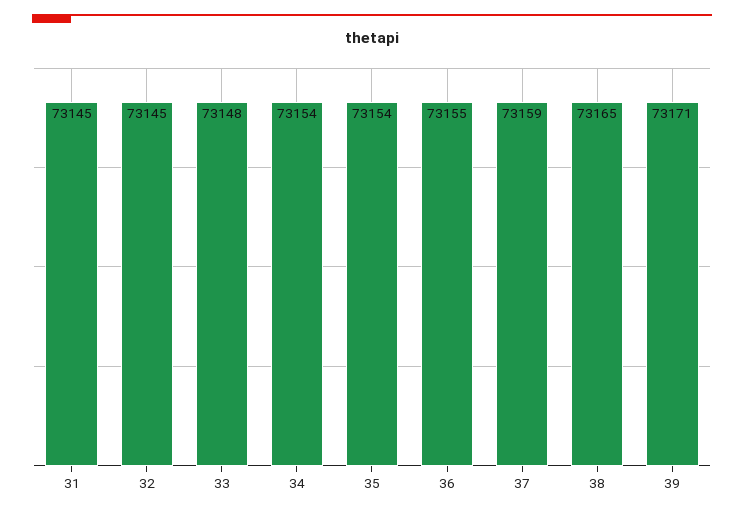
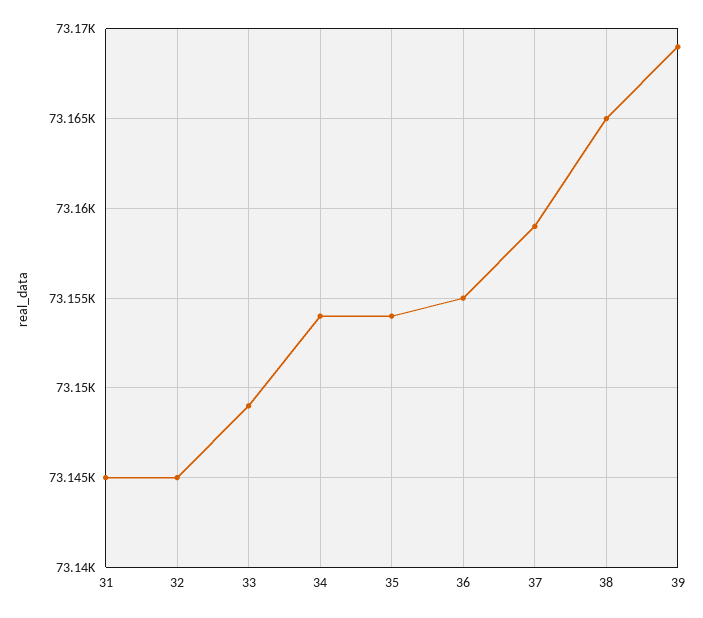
  {
    "31": 73145,
    "32": 73145,
-   "33": 73148,
+   "33": 73149,
    "34": 73154,
    "35": 73154,
    "36": 73155,
    "37": 73159,
    "38": 73165,
-   "39": 73171
+   "39": 73169
  }

